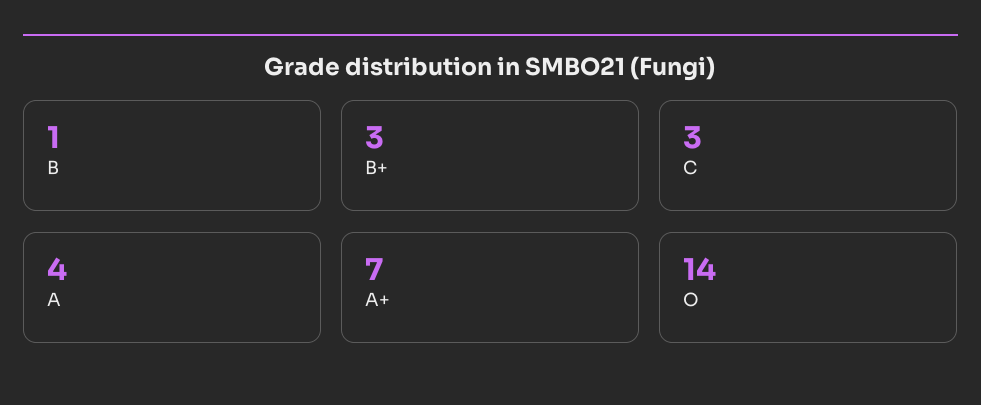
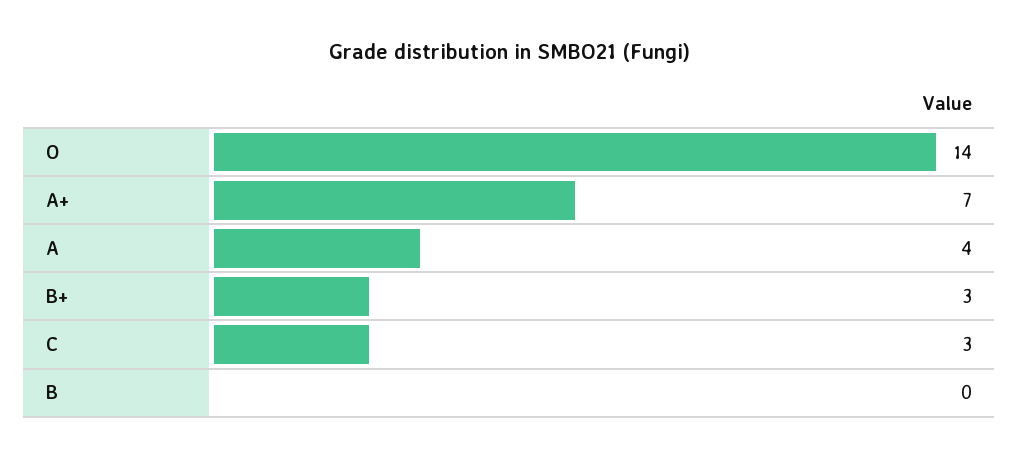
  {
-   "B": 1,
+   "B": 0,
    "B+": 3,
    "C": 3,
    "A": 4,
    "A+": 7,
    "O": 14
  }

